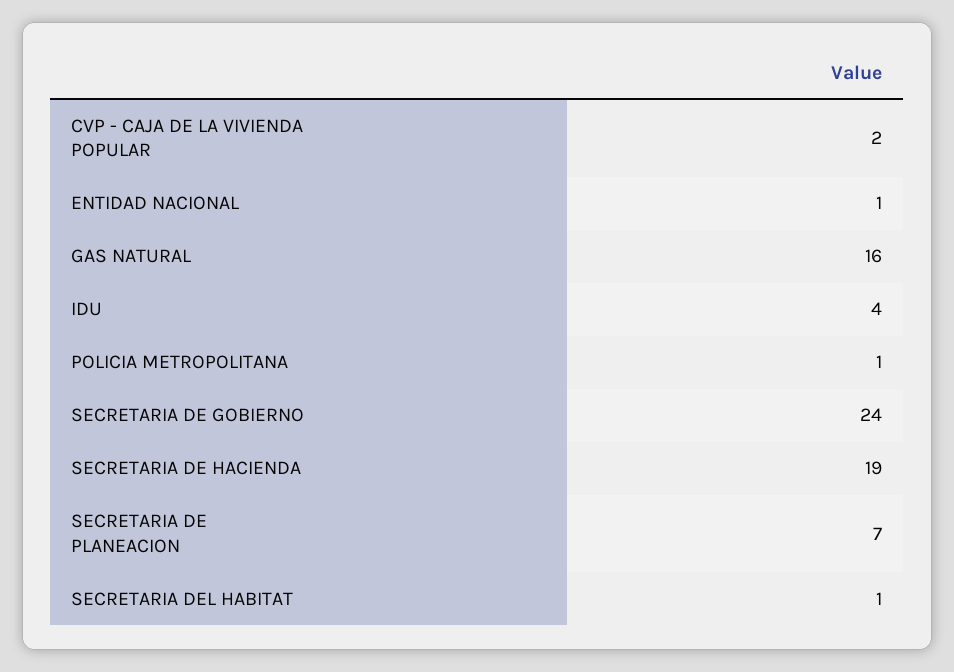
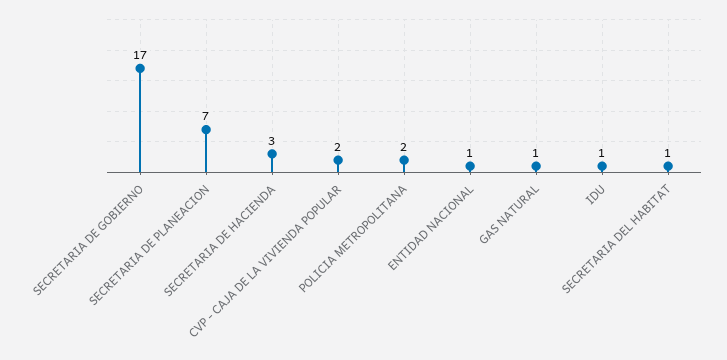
  {
    "CVP - CAJA DE LA VIVIENDA POPULAR": 2,
    "ENTIDAD NACIONAL": 1,
-   "GAS NATURAL": 16,
+   "GAS NATURAL": 1,
-   "IDU": 4,
+   "IDU": 1,
-   "POLICIA METROPOLITANA": 1,
+   "POLICIA METROPOLITANA": 2,
-   "SECRETARIA DE GOBIERNO": 24,
+   "SECRETARIA DE GOBIERNO": 17,
-   "SECRETARIA DE HACIENDA": 19,
+   "SECRETARIA DE HACIENDA": 3,
    "SECRETARIA DE PLANEACION": 7,
    "SECRETARIA DEL HABITAT": 1
  }

